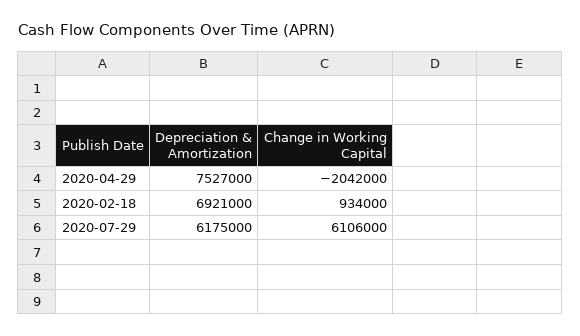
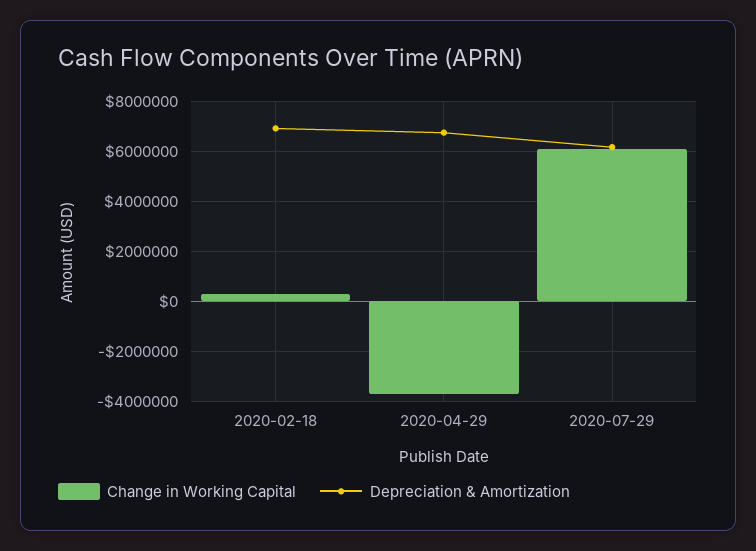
  {
    "Depreciation & Amortization": {
-     "2020-04-29": 7527000,
+     "2020-04-29": 6750000,
      "2020-02-18": 6921000,
      "2020-07-29": 6175000
    },
    "Change in Working Capital": {
-     "2020-04-29": -2042000,
+     "2020-04-29": -3750000,
-     "2020-02-18": 934000,
+     "2020-02-18": 250000,
      "2020-07-29": 6106000
    }
  }

